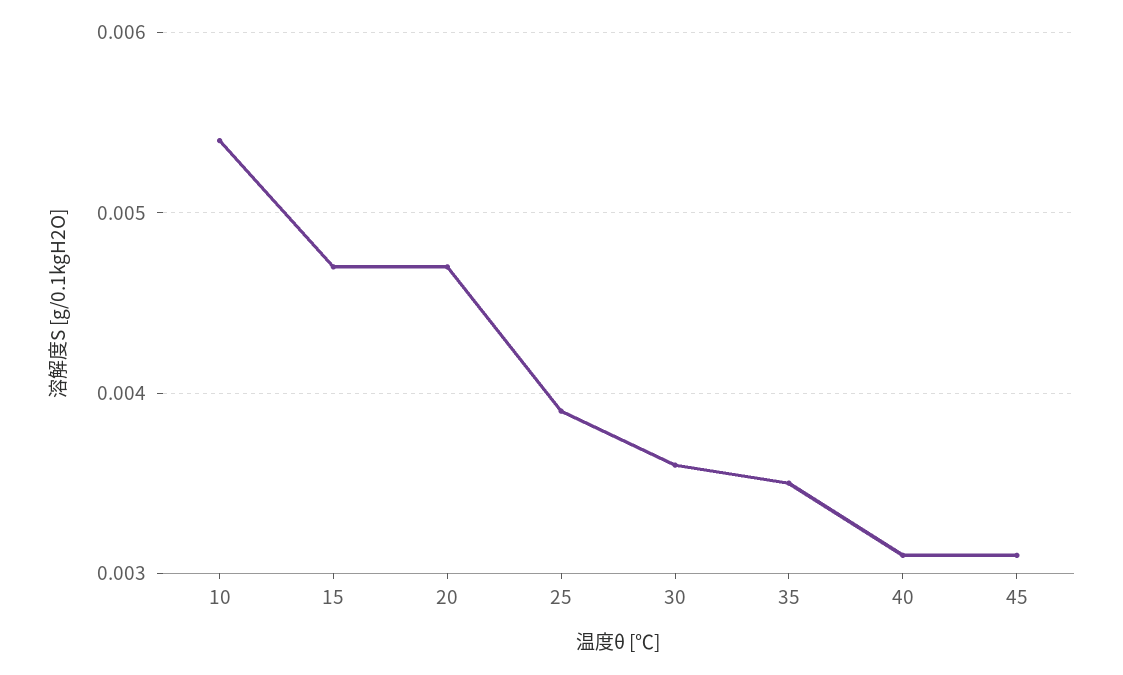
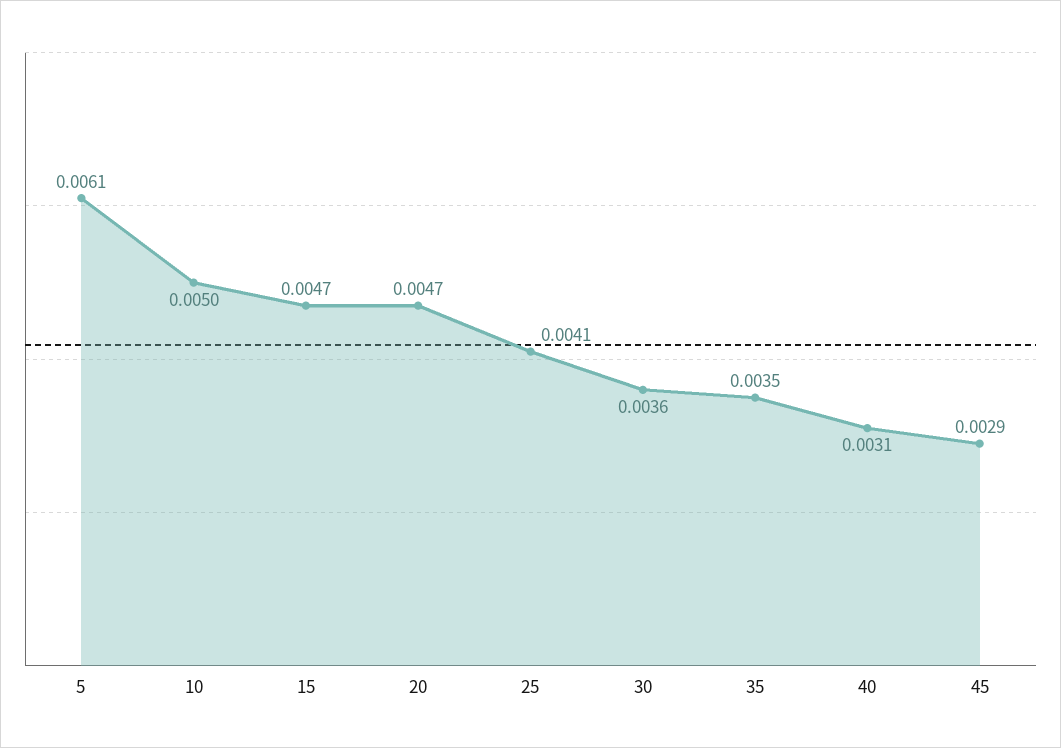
  {
-   "10": 0.0054,
+   "10": 0.005,
    "15": 0.0047,
    "20": 0.0047,
-   "25": 0.0039,
+   "25": 0.0041,
    "30": 0.0036,
    "35": 0.0035,
    "40": 0.0031,
-   "45": 0.0031
+   "45": 0.0029,
+   "5": 0.0061
  }

